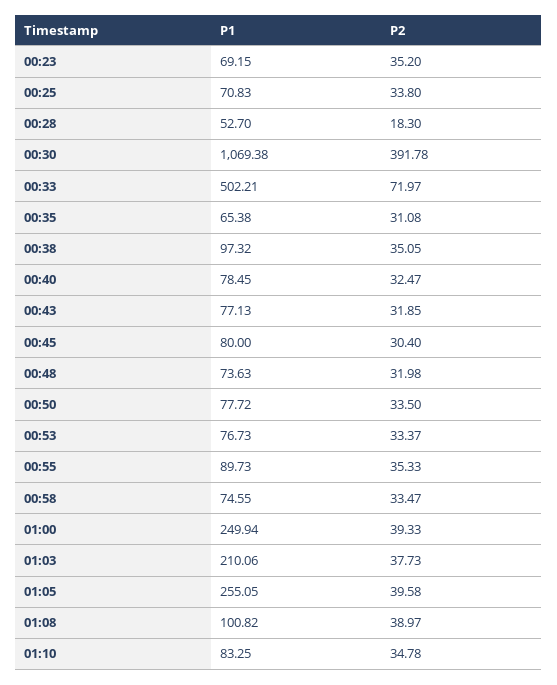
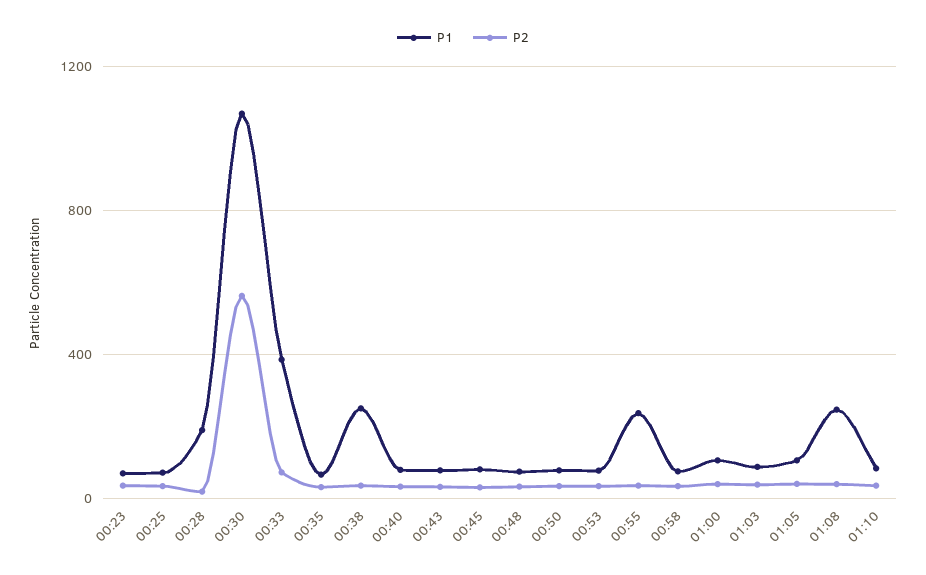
  {
    "P1": {
      "00:23": 69.15,
      "00:25": 70.83,
-     "00:28": 52.7,
+     "00:28": 200,
      "00:30": 1069.38,
-     "00:33": 502.21,
+     "00:33": 400,
      "00:35": 65.38,
-     "00:38": 97.32,
+     "00:38": 250,
      "00:40": 78.45,
      "00:43": 77.13,
      "00:45": 80,
      "00:48": 73.63,
      "00:50": 77.72,
      "00:53": 76.73,
-     "00:55": 89.73,
+     "00:55": 250,
      "00:58": 74.55,
-     "01:00": 249.94,
+     "01:00": 100,
-     "01:03": 210.06,
+     "01:03": 100,
-     "01:05": 255.05,
+     "01:05": 100,
-     "01:08": 100.82,
+     "01:08": 250,
      "01:10": 83.25
    },
    "P2": {
      "00:23": 35.2,
      "00:25": 33.8,
      "00:28": 18.3,
-     "00:30": 391.78,
+     "00:30": 550,
      "00:33": 71.97,
      "00:35": 31.08,
      "00:38": 35.05,
      "00:40": 32.47,
      "00:43": 31.85,
      "00:45": 30.4,
      "00:48": 31.98,
      "00:50": 33.5,
      "00:53": 33.37,
      "00:55": 35.33,
      "00:58": 33.47,
      "01:00": 39.33,
      "01:03": 37.73,
      "01:05": 39.58,
      "01:08": 38.97,
      "01:10": 34.78
    }
  }

